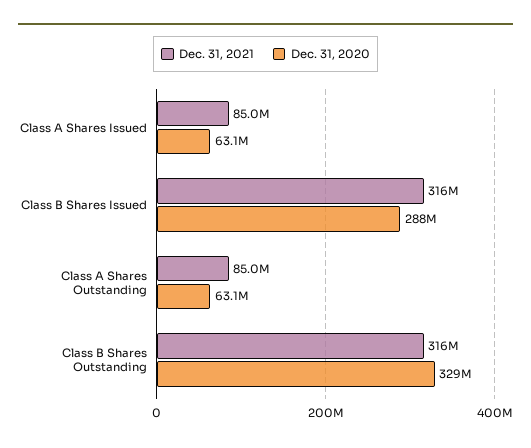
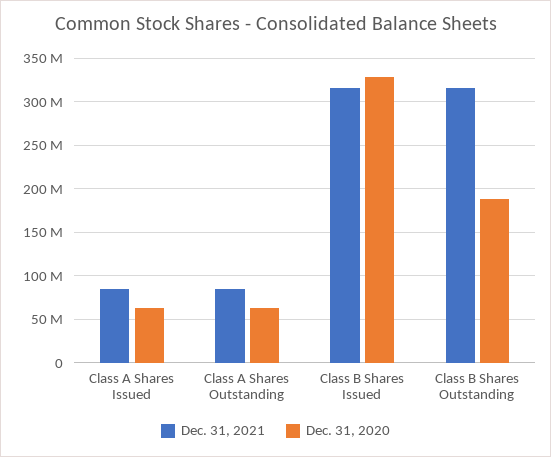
  {
    "Dec. 31, 2021": {
      "Class A Shares Issued": 85000000,
      "Class B Shares Issued": 316000000,
      "Class A Shares Outstanding": 85000000,
      "Class B Shares Outstanding": 316000000
    },
    "Dec. 31, 2020": {
      "Class A Shares Issued": 63100000,
-     "Class B Shares Issued": 288000000,
+     "Class B Shares Issued": 330000000,
      "Class A Shares Outstanding": 63100000,
-     "Class B Shares Outstanding": 329000000
+     "Class B Shares Outstanding": 190000000
    }
  }

